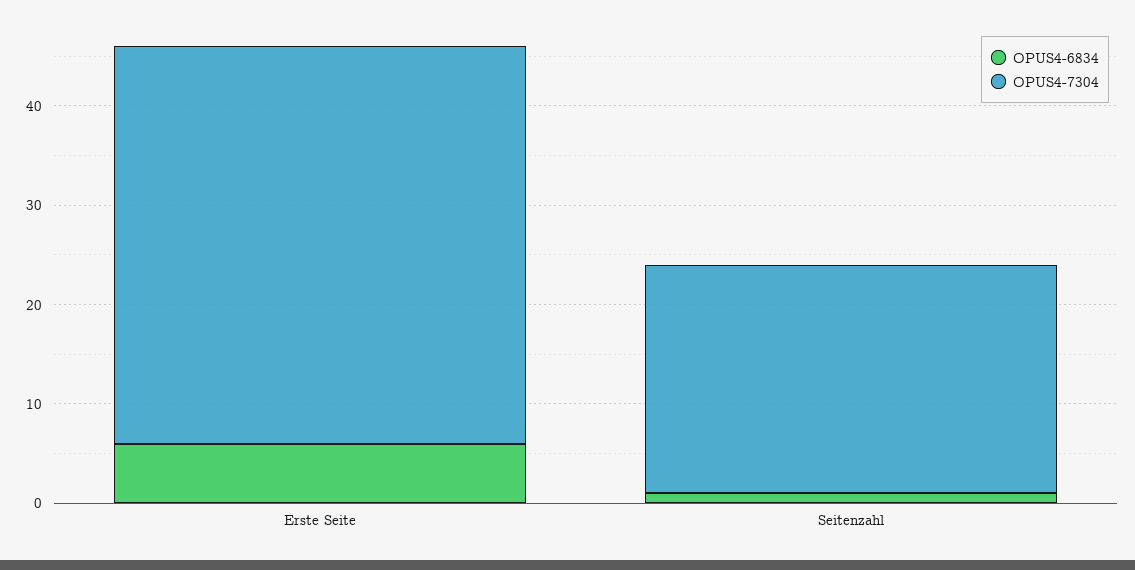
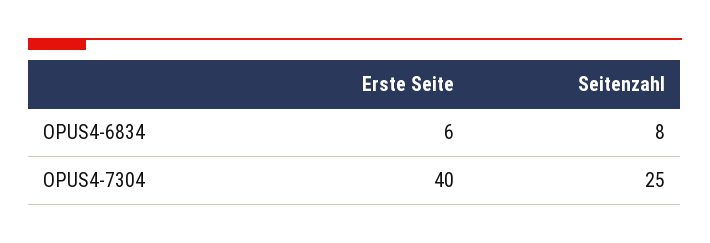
  {
    "OPUS4-6834": {
      "Erste Seite": 6,
-     "Seitenzahl": 1
+     "Seitenzahl": 8
    },
    "OPUS4-7304": {
      "Erste Seite": 40,
-     "Seitenzahl": 23
+     "Seitenzahl": 25
    }
  }

